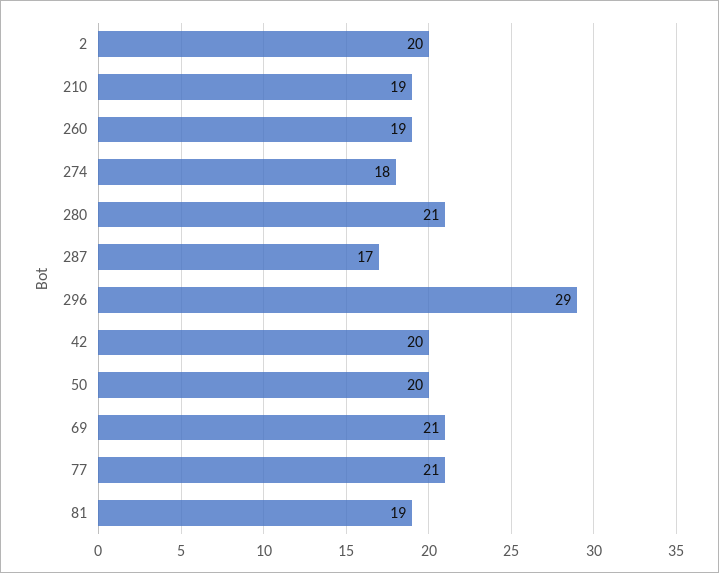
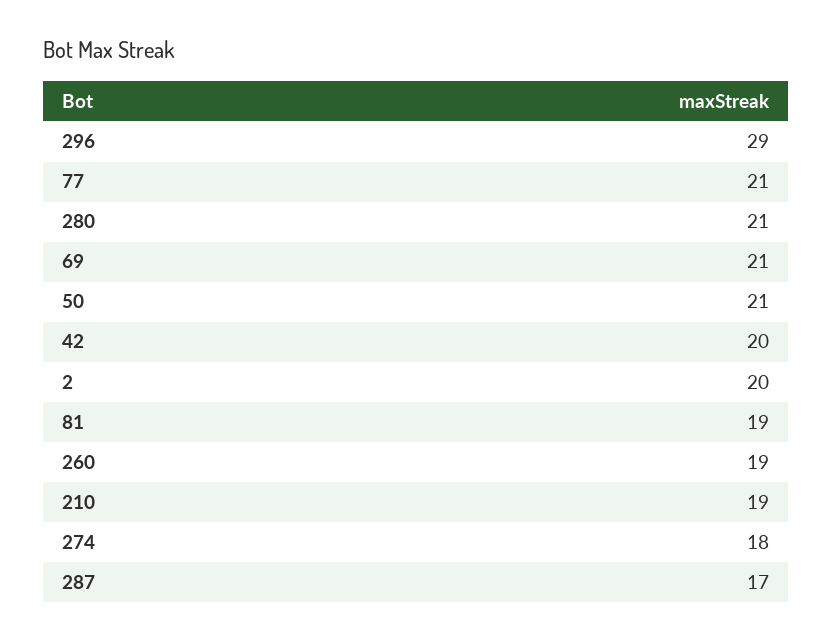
  {
    "2": 20,
    "210": 19,
    "260": 19,
    "274": 18,
    "280": 21,
    "287": 17,
    "296": 29,
    "42": 20,
-   "50": 20,
+   "50": 21,
    "69": 21,
    "77": 21,
    "81": 19
  }

